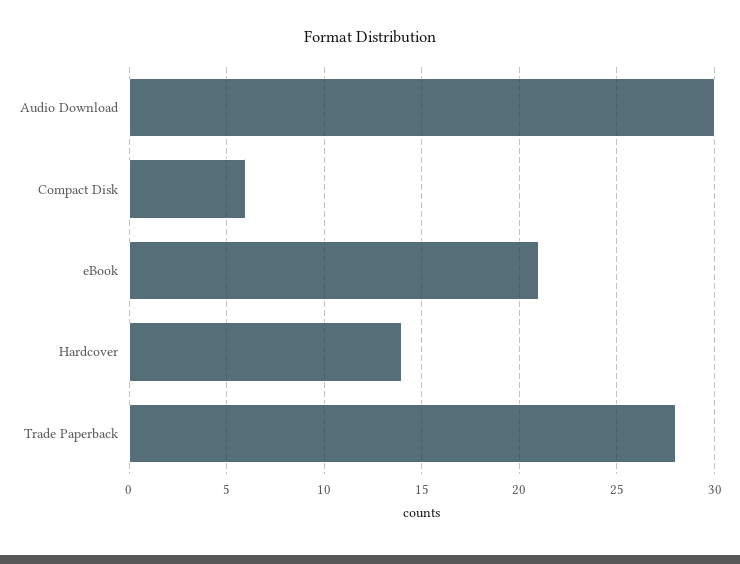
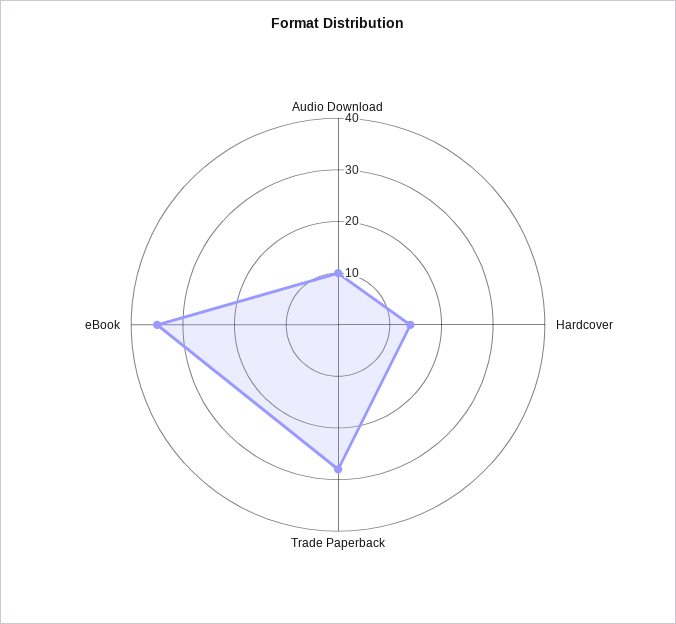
  {
-   "Audio Download": 30,
+   "Audio Download": 10,
-   "Compact Disk": 6,
-   "eBook": 21,
+   "eBook": 35,
    "Hardcover": 14,
    "Trade Paperback": 28
  }

